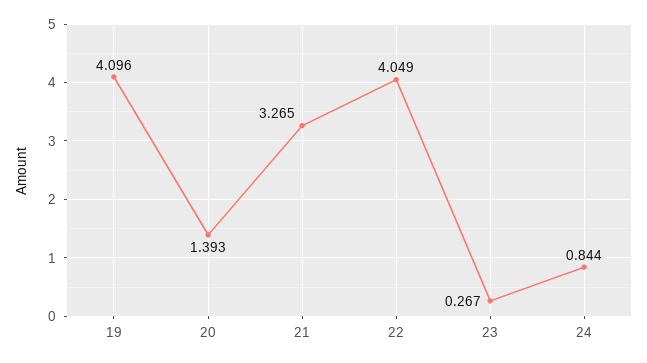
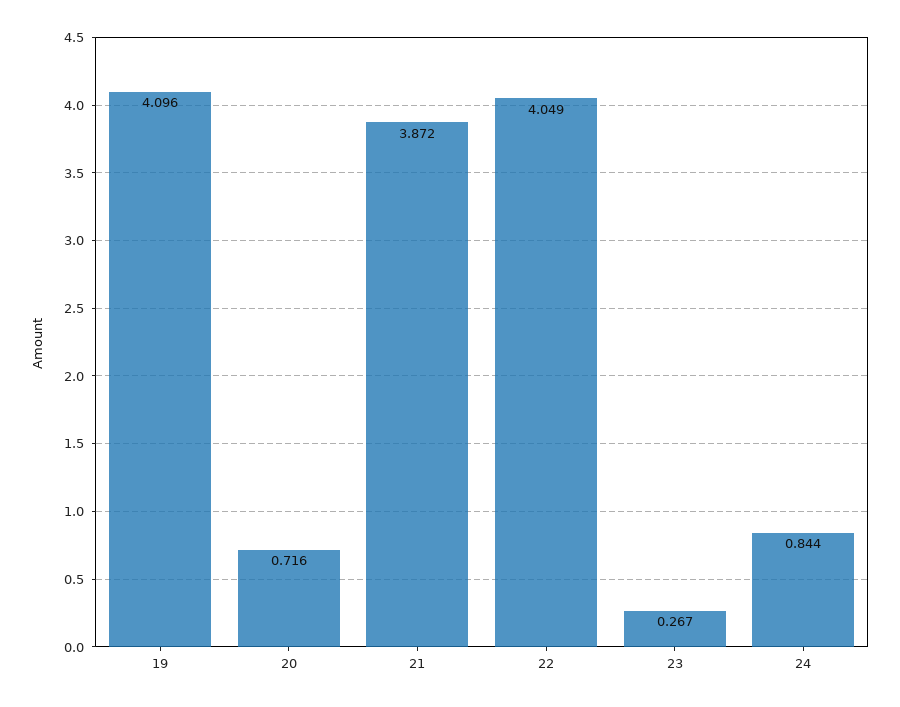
  {
    "19": 4.096,
-   "20": 1.393,
+   "20": 0.716,
-   "21": 3.265,
+   "21": 3.872,
    "22": 4.049,
    "23": 0.267,
    "24": 0.844
  }

